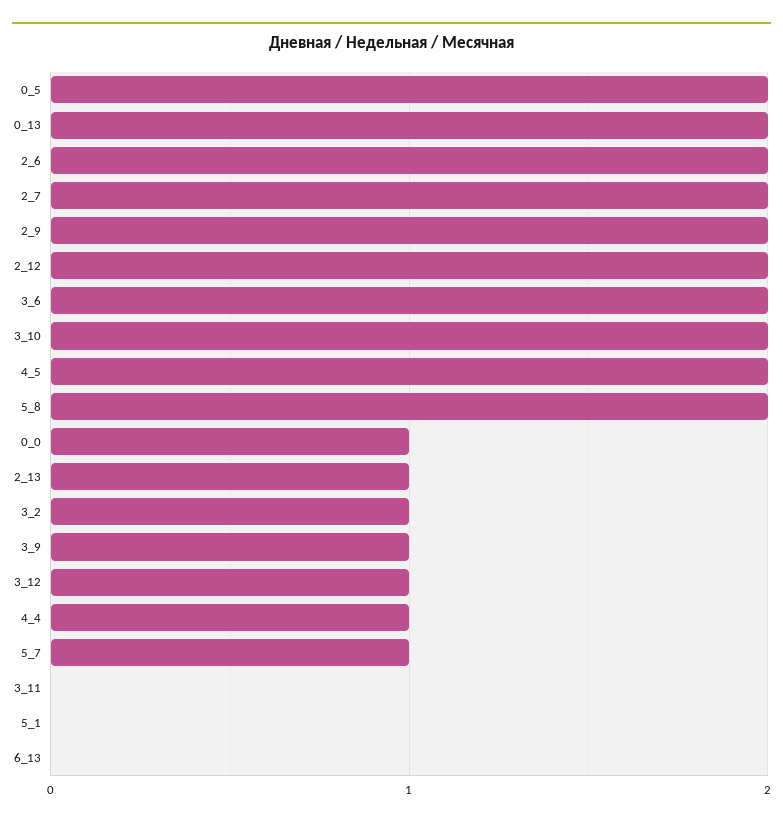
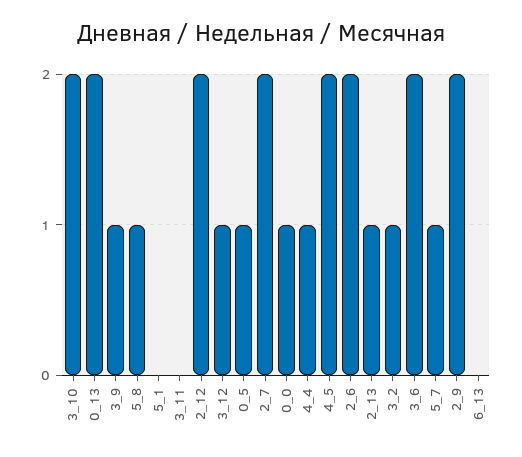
  {
-   "0_5": 2,
+   "0_5": 1,
    "0_13": 2,
    "2_6": 2,
    "2_7": 2,
    "2_9": 2,
    "2_12": 2,
    "3_6": 2,
    "3_10": 2,
    "4_5": 2,
-   "5_8": 2,
+   "5_8": 1,
    "0_0": 1,
    "2_13": 1,
    "3_2": 1,
    "3_9": 1,
    "3_12": 1,
    "4_4": 1,
    "5_7": 1,
    "3_11": 0,
    "5_1": 0,
    "6_13": 0
  }

